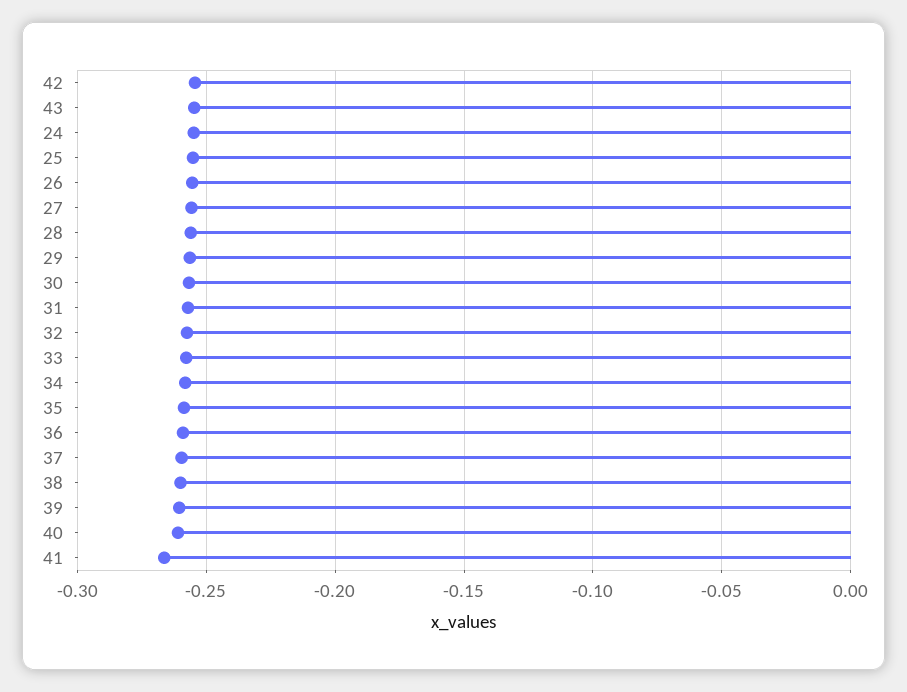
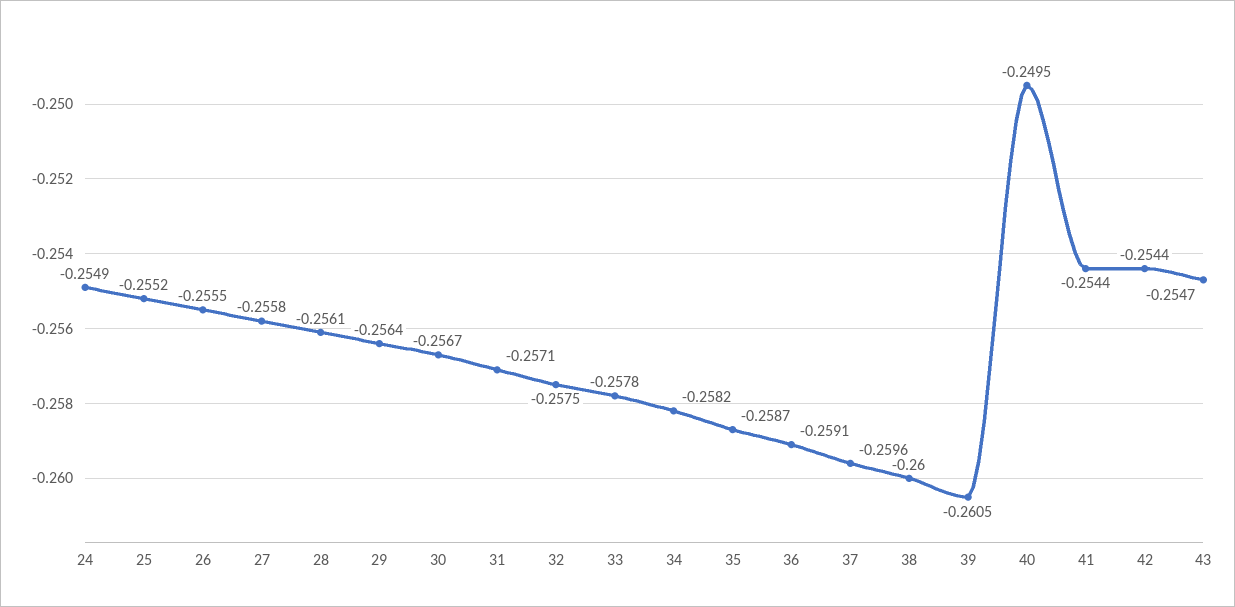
  {
    "42": -0.2544,
    "43": -0.2547,
    "24": -0.2549,
    "25": -0.2552,
    "26": -0.2555,
    "27": -0.2558,
    "28": -0.2561,
    "29": -0.2564,
    "30": -0.2567,
    "31": -0.2571,
    "32": -0.2575,
    "33": -0.2578,
    "34": -0.2582,
    "35": -0.2587,
    "36": -0.2591,
    "37": -0.2596,
    "38": -0.26,
    "39": -0.2605,
-   "40": -0.26,
+   "40": -0.2495,
-   "41": -0.265
+   "41": -0.2544
  }

